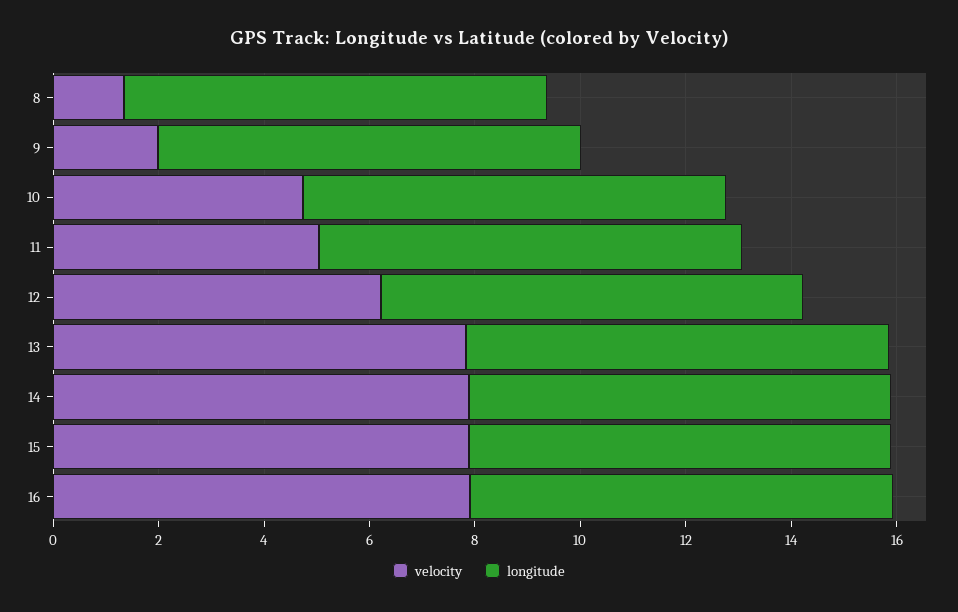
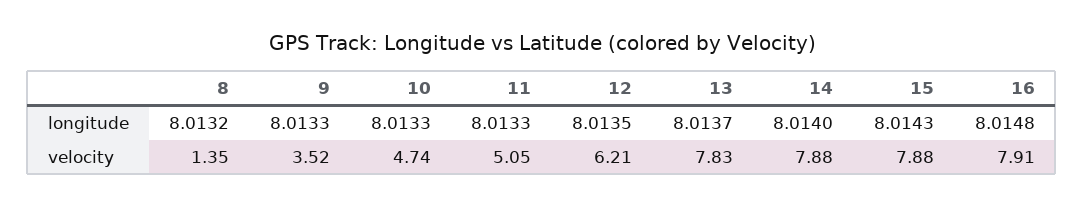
  {
    "velocity": {
      "8": 1.35,
-     "9": 2,
+     "9": 3.52,
      "10": 4.74,
      "11": 5.05,
      "12": 6.21,
      "13": 7.83,
      "14": 7.88,
      "15": 7.88,
      "16": 7.91
    },
    "longitude": {
      "8": 8.0132,
      "9": 8.0133,
      "10": 8.0133,
      "11": 8.0133,
      "12": 8.0135,
      "13": 8.0137,
      "14": 8.014,
      "15": 8.0143,
      "16": 8.0148
    }
  }

